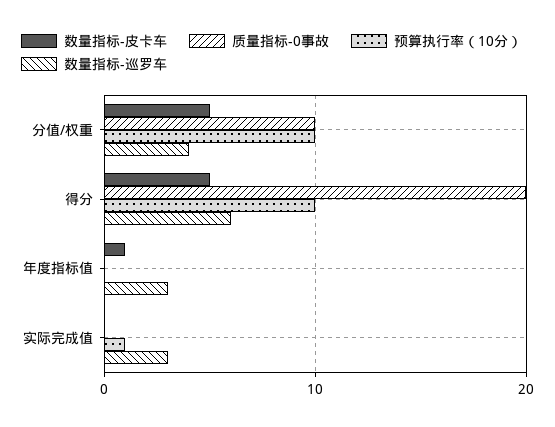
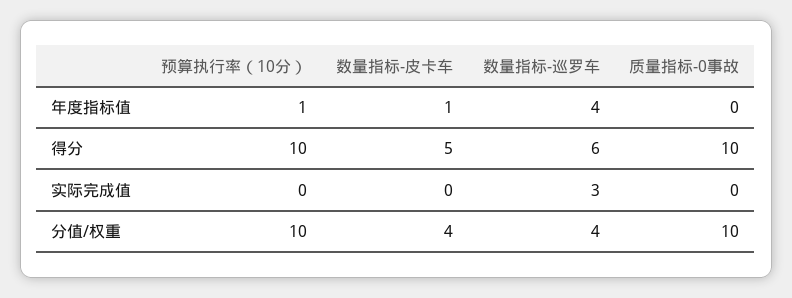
  {
    "数量指标-皮卡车": {
-     "分值/权重": 5,
+     "分值/权重": 4,
      "得分": 5,
      "年度指标值": 1,
      "实际完成值": 0
    },
    "质量指标-0事故": {
      "分值/权重": 10,
-     "得分": 20,
+     "得分": 10,
      "年度指标值": 0,
      "实际完成值": 0
    },
    "预算执行率（10分）": {
      "分值/权重": 10,
      "得分": 10,
-     "年度指标值": 0,
+     "年度指标值": 1,
-     "实际完成值": 1
+     "实际完成值": 0
    },
    "数量指标-巡罗车": {
      "分值/权重": 4,
      "得分": 6,
-     "年度指标值": 3,
+     "年度指标值": 4,
      "实际完成值": 3
    }
  }

